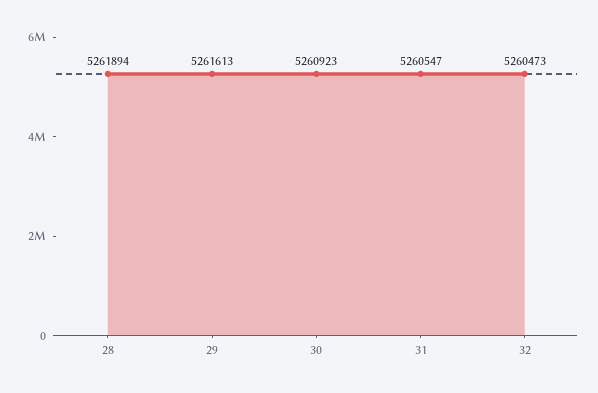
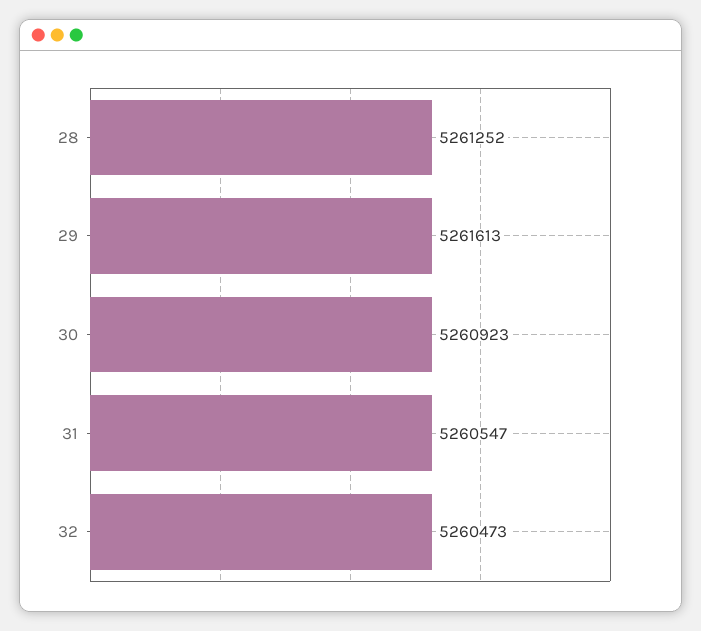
  {
-   "28": 5261894,
+   "28": 5261252,
    "29": 5261613,
    "30": 5260923,
    "31": 5260547,
    "32": 5260473
  }

